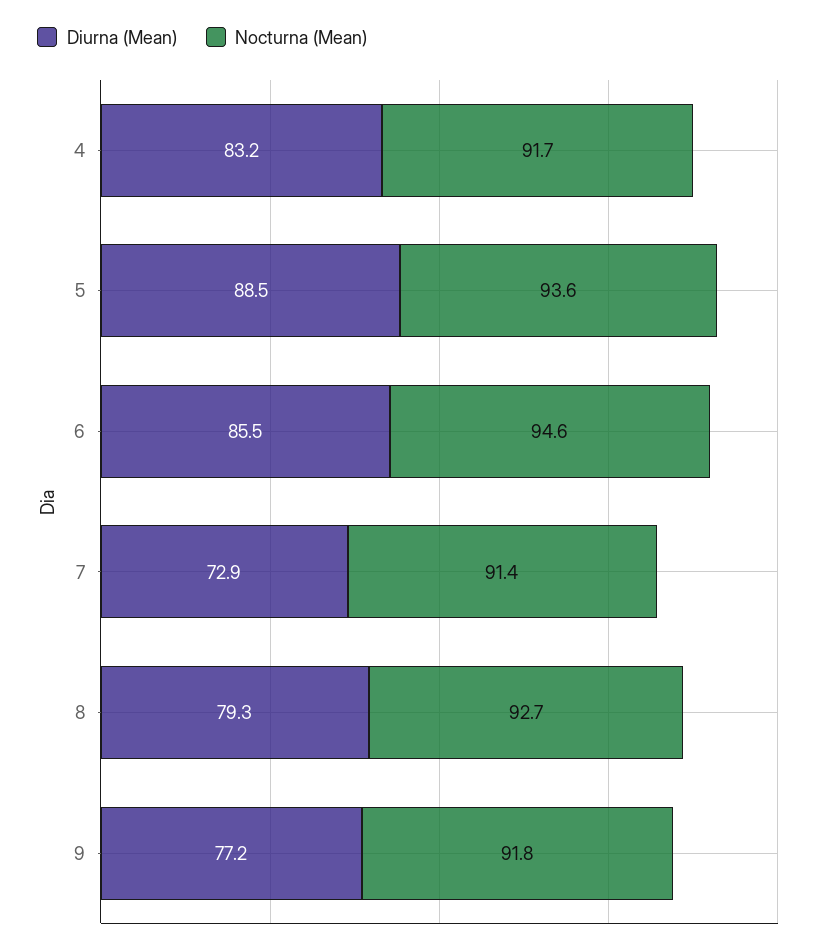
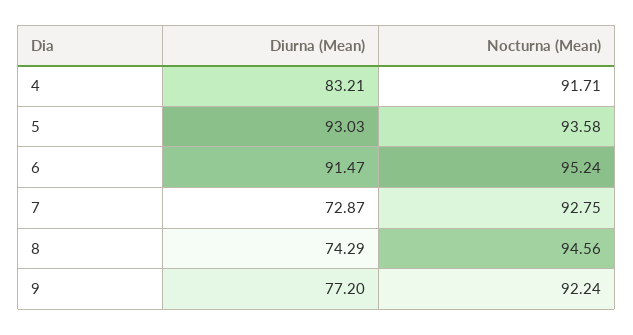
  {
    "Diurna (Mean)": {
      "4": 83.21,
-     "5": 88.5,
+     "5": 93.03,
-     "6": 85.5,
+     "6": 91.47,
      "7": 72.87,
-     "8": 79.3,
+     "8": 74.29,
      "9": 77.2
    },
    "Nocturna (Mean)": {
      "4": 91.71,
      "5": 93.58,
-     "6": 94.6,
+     "6": 95.24,
-     "7": 91.4,
+     "7": 92.75,
-     "8": 92.7,
+     "8": 94.56,
-     "9": 91.8
+     "9": 92.24
    }
  }

